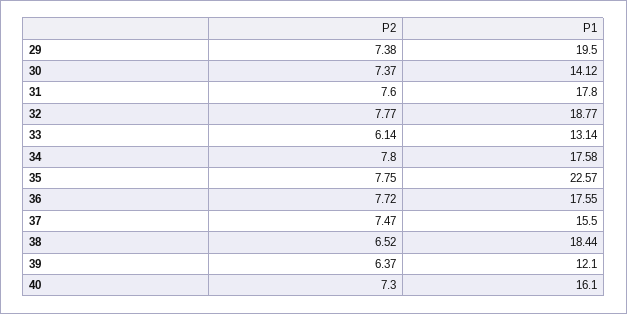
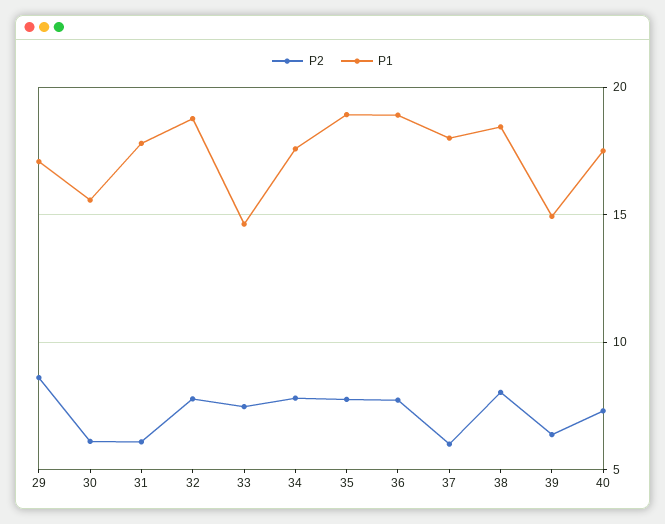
  {
    "P2": {
-     "29": 7.38,
+     "29": 8.5,
-     "30": 7.37,
+     "30": 6,
-     "31": 7.6,
+     "31": 6,
      "32": 7.77,
-     "33": 6.14,
+     "33": 7.5,
      "34": 7.8,
      "35": 7.75,
      "36": 7.72,
-     "37": 7.47,
+     "37": 6,
-     "38": 6.52,
+     "38": 8,
      "39": 6.37,
      "40": 7.3
    },
    "P1": {
-     "29": 19.5,
+     "29": 17,
-     "30": 14.12,
+     "30": 15.5,
      "31": 17.8,
      "32": 18.77,
-     "33": 13.14,
+     "33": 14.5,
      "34": 17.58,
-     "35": 22.57,
+     "35": 19,
-     "36": 17.55,
+     "36": 19,
-     "37": 15.5,
+     "37": 18,
      "38": 18.44,
-     "39": 12.1,
+     "39": 15,
-     "40": 16.1
+     "40": 17.5
    }
  }

